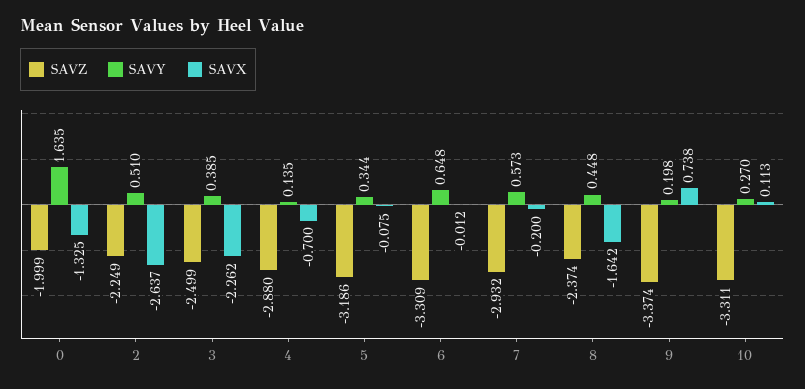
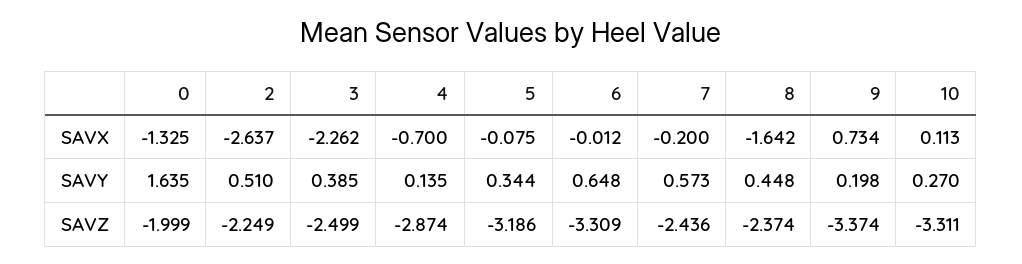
  {
    "SAVZ": {
      "0": -1.999,
      "2": -2.249,
      "3": -2.499,
-     "4": -2.88,
+     "4": -2.874,
      "5": -3.186,
      "6": -3.309,
-     "7": -2.932,
+     "7": -2.436,
      "8": -2.374,
      "9": -3.374,
      "10": -3.311
    },
    "SAVY": {
      "0": 1.635,
      "2": 0.51,
      "3": 0.385,
      "4": 0.135,
      "5": 0.344,
      "6": 0.648,
      "7": 0.573,
      "8": 0.448,
      "9": 0.198,
      "10": 0.27
    },
    "SAVX": {
      "0": -1.325,
      "2": -2.637,
      "3": -2.262,
      "4": -0.7,
      "5": -0.075,
      "6": -0.012,
      "7": -0.2,
      "8": -1.642,
-     "9": 0.738,
+     "9": 0.734,
      "10": 0.113
    }
  }

